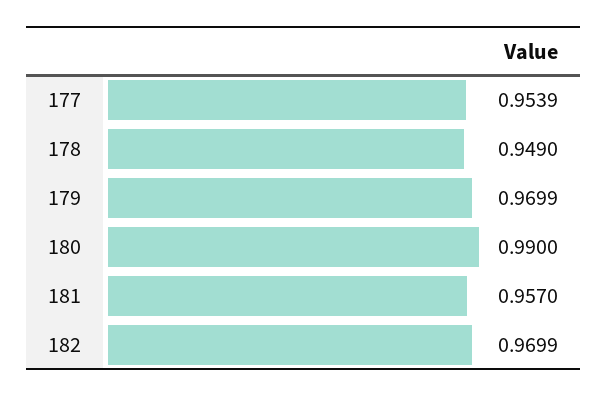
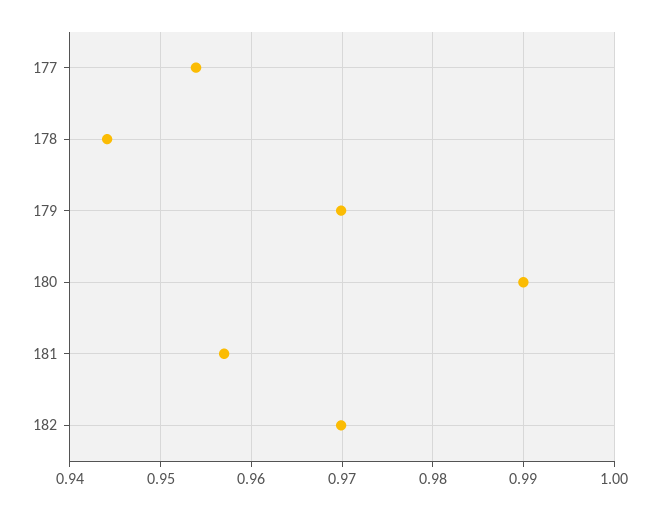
  {
    "177": 0.9539,
-   "178": 0.949,
+   "178": 0.944,
    "179": 0.9699,
    "180": 0.99,
    "181": 0.957,
    "182": 0.9699
  }

